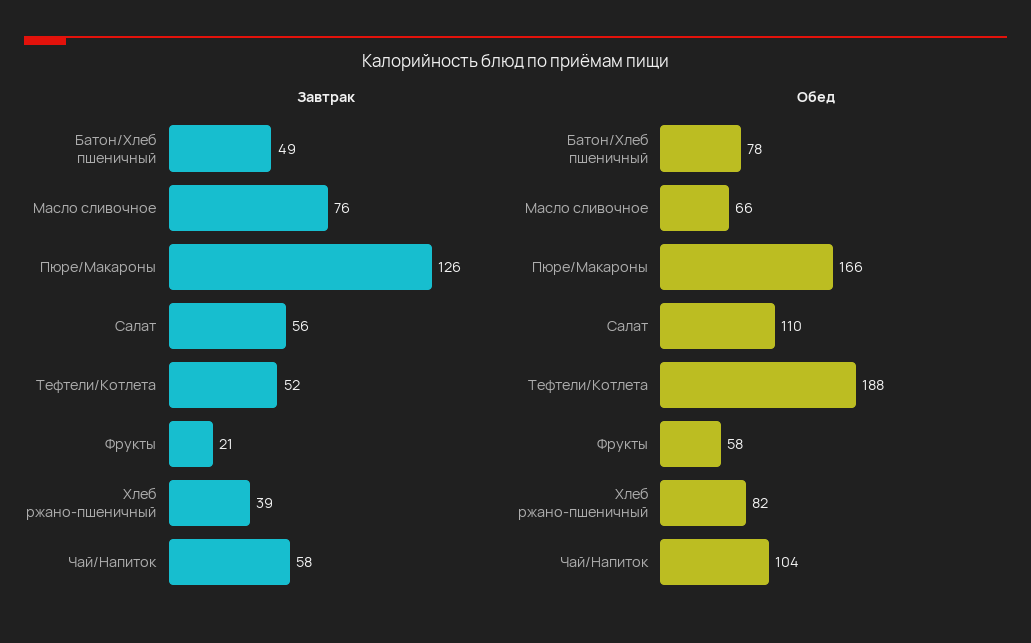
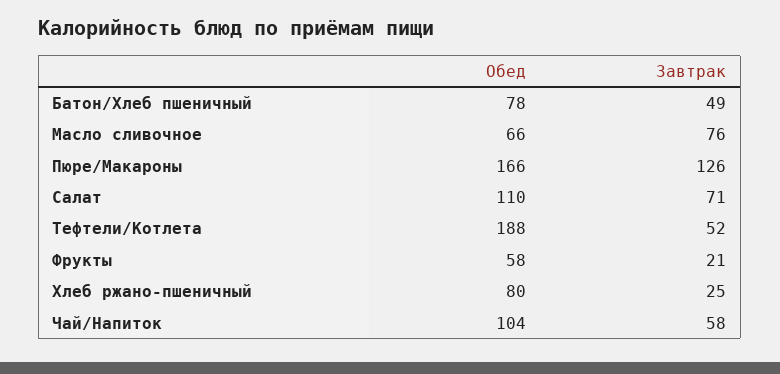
  {
    "Завтрак": {
      "Батон/Хлеб пшеничный": 49,
      "Масло сливочное": 76,
      "Пюре/Макароны": 126,
-     "Салат": 56,
+     "Салат": 71,
      "Тефтели/Котлета": 52,
      "Фрукты": 21,
-     "Хлеб ржано-пшеничный": 39,
+     "Хлеб ржано-пшеничный": 25,
      "Чай/Напиток": 58
    },
    "Обед": {
      "Батон/Хлеб пшеничный": 78,
      "Масло сливочное": 66,
      "Пюре/Макароны": 166,
      "Салат": 110,
      "Тефтели/Котлета": 188,
      "Фрукты": 58,
-     "Хлеб ржано-пшеничный": 82,
+     "Хлеб ржано-пшеничный": 80,
      "Чай/Напиток": 104
    }
  }

